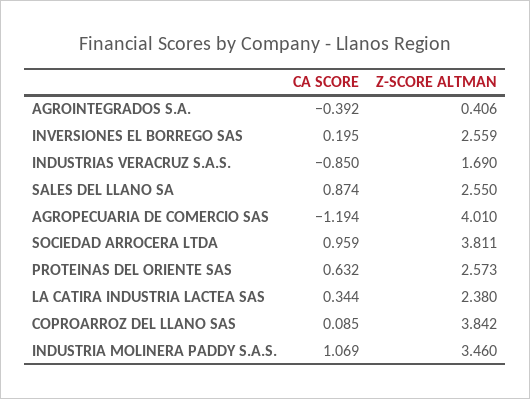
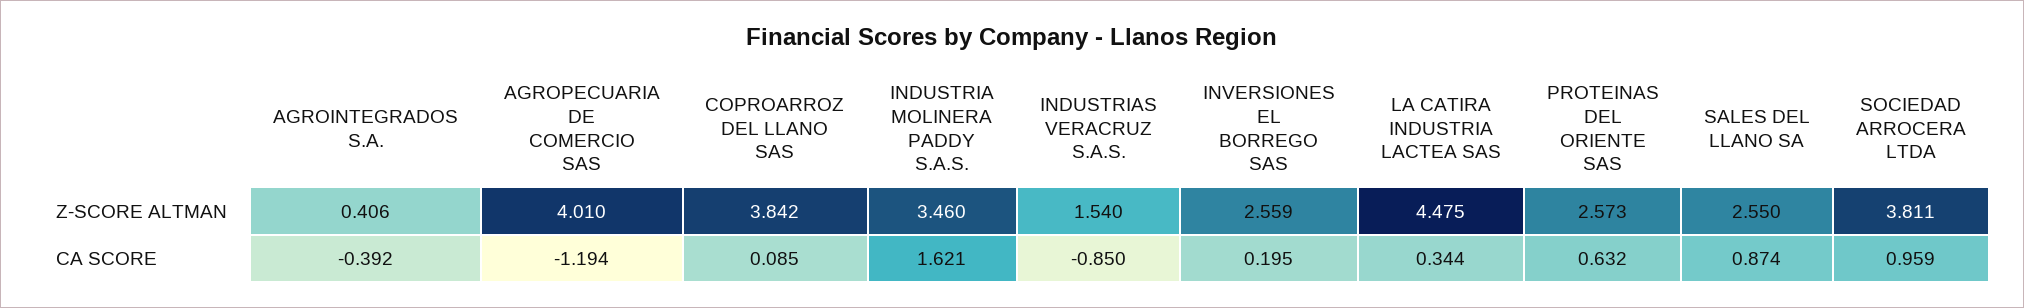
  {
    "CA SCORE": {
      "AGROINTEGRADOS S.A.": -0.392,
      "INVERSIONES EL BORREGO SAS": 0.195,
      "INDUSTRIAS VERACRUZ S.A.S.": -0.85,
      "SALES DEL LLANO SA": 0.874,
      "AGROPECUARIA DE COMERCIO SAS": -1.194,
      "SOCIEDAD ARROCERA LTDA": 0.959,
      "PROTEINAS DEL ORIENTE SAS": 0.632,
      "LA CATIRA INDUSTRIA LACTEA SAS": 0.344,
      "COPROARROZ DEL LLANO SAS": 0.085,
-     "INDUSTRIA MOLINERA PADDY S.A.S.": 1.069
+     "INDUSTRIA MOLINERA PADDY S.A.S.": 1.621
    },
    "Z-SCORE ALTMAN": {
      "AGROINTEGRADOS S.A.": 0.406,
      "INVERSIONES EL BORREGO SAS": 2.559,
-     "INDUSTRIAS VERACRUZ S.A.S.": 1.69,
+     "INDUSTRIAS VERACRUZ S.A.S.": 1.54,
      "SALES DEL LLANO SA": 2.55,
      "AGROPECUARIA DE COMERCIO SAS": 4.01,
      "SOCIEDAD ARROCERA LTDA": 3.811,
      "PROTEINAS DEL ORIENTE SAS": 2.573,
-     "LA CATIRA INDUSTRIA LACTEA SAS": 2.38,
+     "LA CATIRA INDUSTRIA LACTEA SAS": 4.475,
      "COPROARROZ DEL LLANO SAS": 3.842,
      "INDUSTRIA MOLINERA PADDY S.A.S.": 3.46
    }
  }

